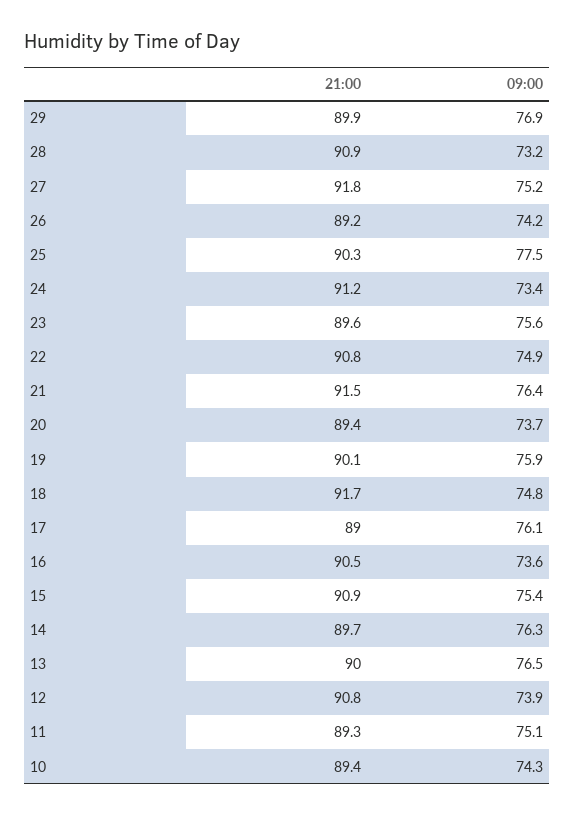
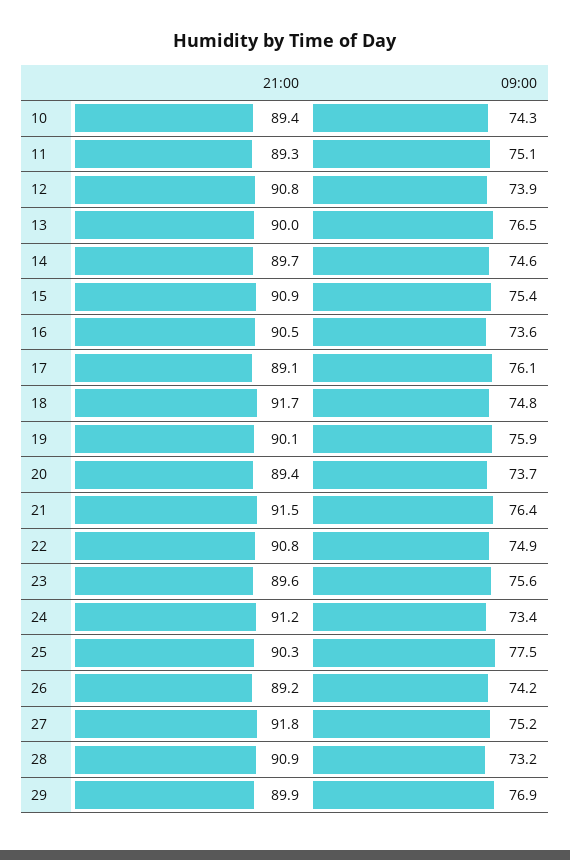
  {
    "21:00": {
      "29": 89.9,
      "28": 90.9,
      "27": 91.8,
      "26": 89.2,
      "25": 90.3,
      "24": 91.2,
      "23": 89.6,
      "22": 90.8,
      "21": 91.5,
      "20": 89.4,
      "19": 90.1,
      "18": 91.7,
-     "17": 89,
+     "17": 89.1,
      "16": 90.5,
      "15": 90.9,
      "14": 89.7,
      "13": 90,
      "12": 90.8,
      "11": 89.3,
      "10": 89.4
    },
    "09:00": {
      "29": 76.9,
      "28": 73.2,
      "27": 75.2,
      "26": 74.2,
      "25": 77.5,
      "24": 73.4,
      "23": 75.6,
      "22": 74.9,
      "21": 76.4,
      "20": 73.7,
      "19": 75.9,
      "18": 74.8,
      "17": 76.1,
      "16": 73.6,
      "15": 75.4,
-     "14": 76.3,
+     "14": 74.6,
      "13": 76.5,
      "12": 73.9,
      "11": 75.1,
      "10": 74.3
    }
  }

